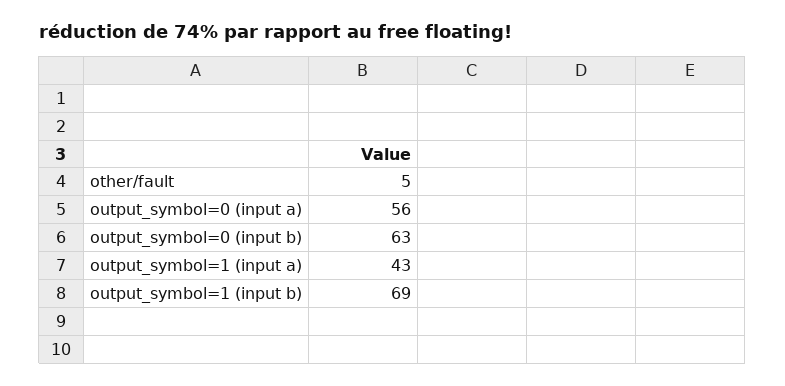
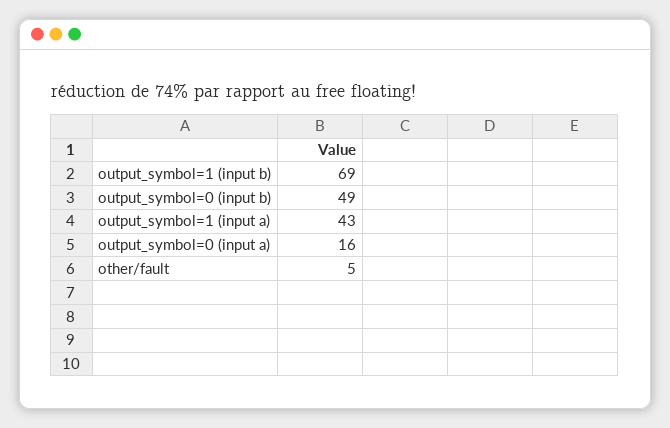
  {
    "other/fault": 5,
-   "output_symbol=0 (input a)": 56,
+   "output_symbol=0 (input a)": 16,
-   "output_symbol=0 (input b)": 63,
+   "output_symbol=0 (input b)": 49,
    "output_symbol=1 (input a)": 43,
    "output_symbol=1 (input b)": 69
  }

